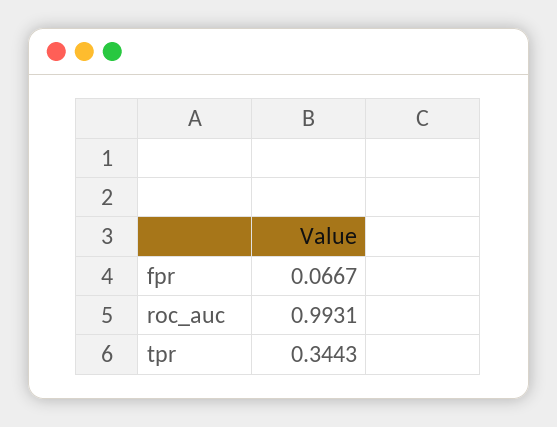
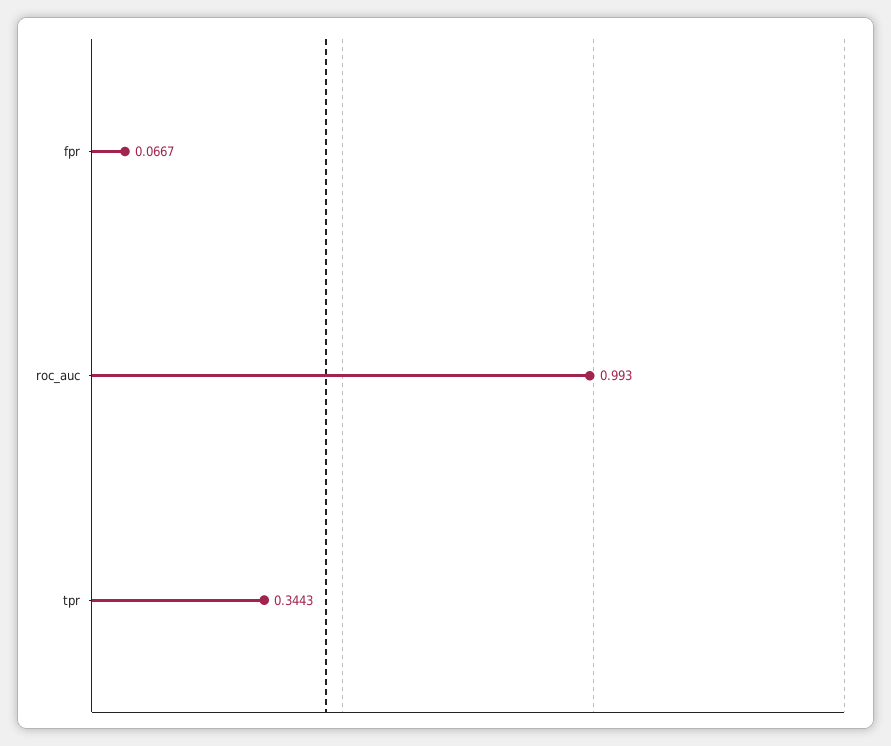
  {
    "fpr": 0.0667,
-   "roc_auc": 0.9931,
+   "roc_auc": 0.993,
    "tpr": 0.3443
  }

